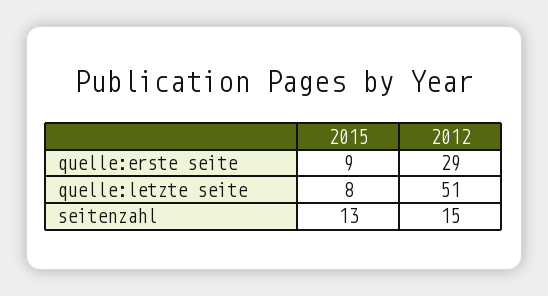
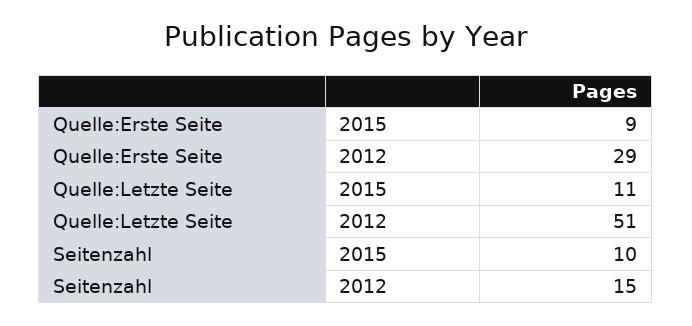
  {
    "2015": {
      "quelle:erste seite": 9,
-     "quelle:letzte seite": 8,
+     "quelle:letzte seite": 11,
-     "seitenzahl": 13
+     "seitenzahl": 10
    },
    "2012": {
      "quelle:erste seite": 29,
      "quelle:letzte seite": 51,
      "seitenzahl": 15
    }
  }

